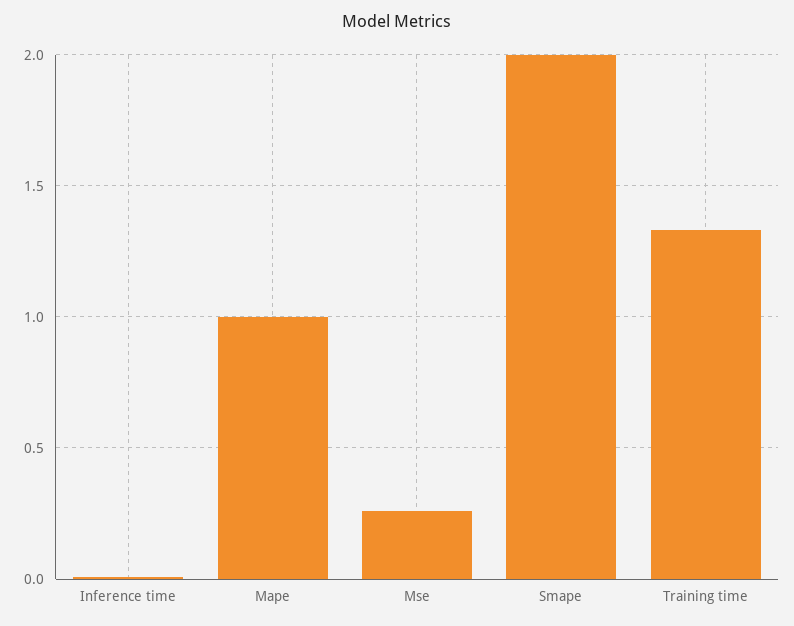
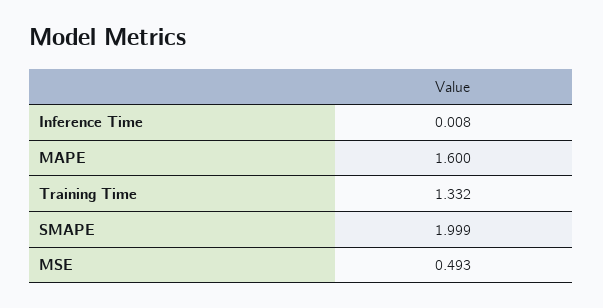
  {
    "Inference time": 0.008,
-   "Mape": 1,
+   "Mape": 1.6,
-   "Mse": 0.25,
+   "Mse": 0.493,
    "Smape": 1.999,
    "Training time": 1.332
  }

